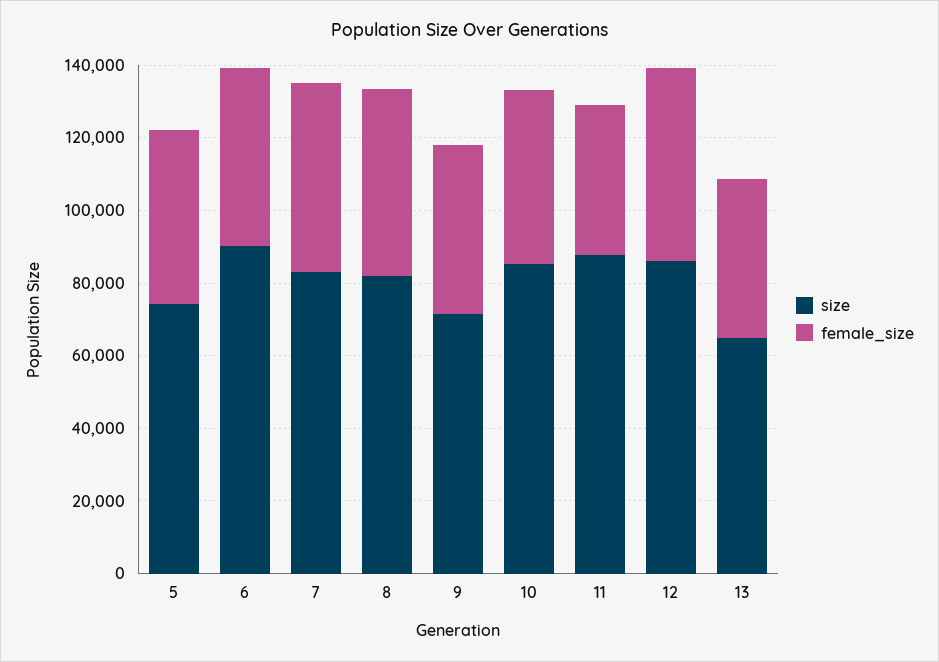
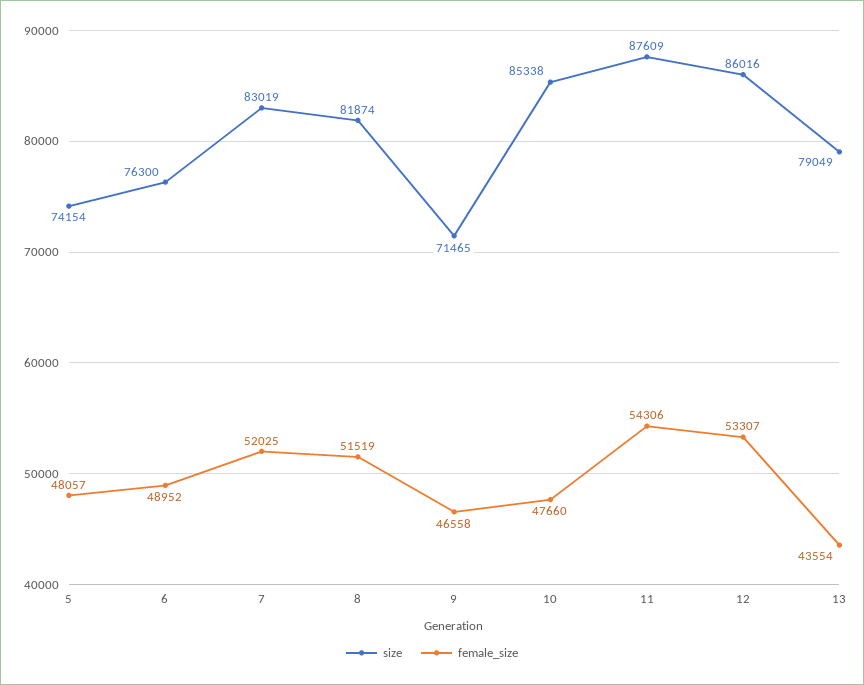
  {
    "size": {
      "5": 74154,
-     "6": 90000,
+     "6": 76300,
      "7": 83019,
      "8": 81874,
      "9": 71465,
      "10": 85338,
      "11": 87609,
      "12": 86016,
-     "13": 65000
+     "13": 79049
    },
    "female_size": {
      "5": 48057,
      "6": 48952,
      "7": 52025,
      "8": 51519,
      "9": 46558,
      "10": 47660,
-     "11": 40000,
+     "11": 54306,
      "12": 53307,
      "13": 43554
    }
  }

